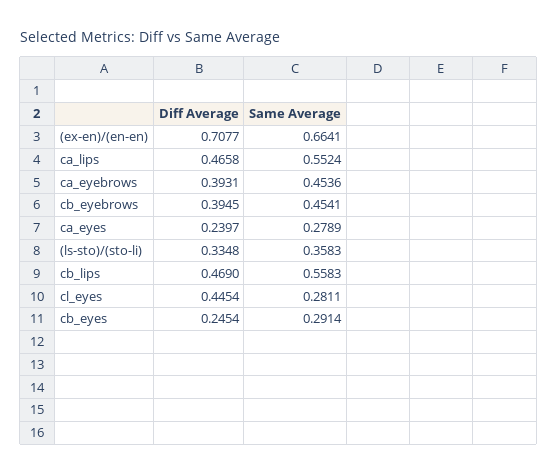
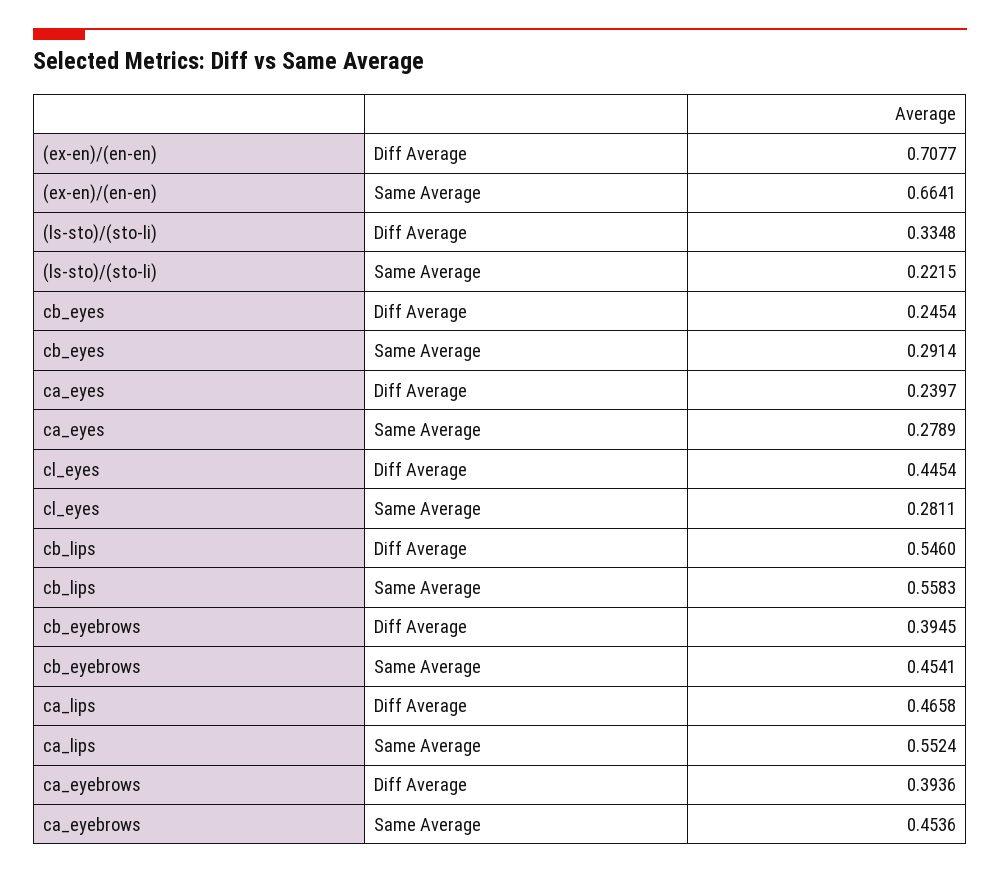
  {
    "Diff Average": {
      "(ex-en)/(en-en)": 0.7077,
      "ca_lips": 0.4658,
-     "ca_eyebrows": 0.3931,
+     "ca_eyebrows": 0.3936,
      "cb_eyebrows": 0.3945,
      "ca_eyes": 0.2397,
      "(ls-sto)/(sto-li)": 0.3348,
-     "cb_lips": 0.469,
+     "cb_lips": 0.546,
      "cl_eyes": 0.4454,
      "cb_eyes": 0.2454
    },
    "Same Average": {
      "(ex-en)/(en-en)": 0.6641,
      "ca_lips": 0.5524,
      "ca_eyebrows": 0.4536,
      "cb_eyebrows": 0.4541,
      "ca_eyes": 0.2789,
-     "(ls-sto)/(sto-li)": 0.3583,
+     "(ls-sto)/(sto-li)": 0.2215,
      "cb_lips": 0.5583,
      "cl_eyes": 0.2811,
      "cb_eyes": 0.2914
    }
  }

